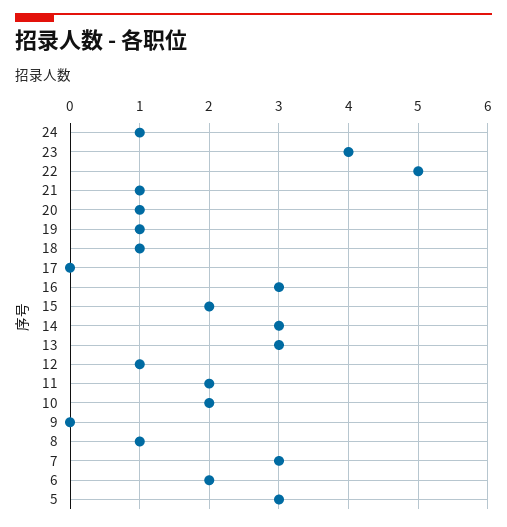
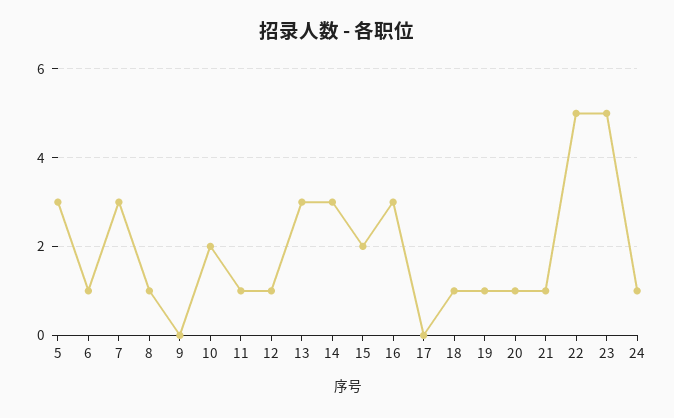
  {
    "24": 1,
-   "23": 4,
+   "23": 5,
    "22": 5,
    "21": 1,
    "20": 1,
    "19": 1,
    "18": 1,
    "17": 0,
    "16": 3,
    "15": 2,
    "14": 3,
    "13": 3,
    "12": 1,
-   "11": 2,
+   "11": 1,
    "10": 2,
    "9": 0,
    "8": 1,
    "7": 3,
-   "6": 2,
+   "6": 1,
    "5": 3
  }

